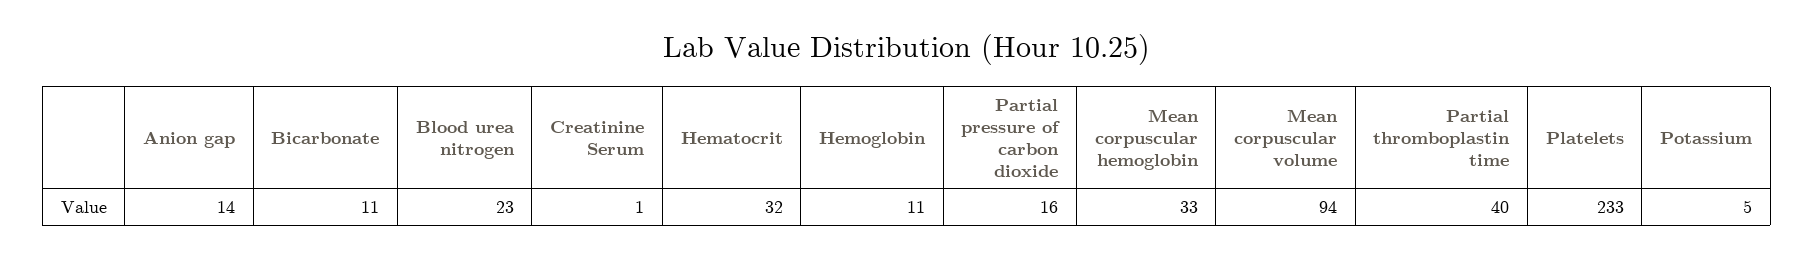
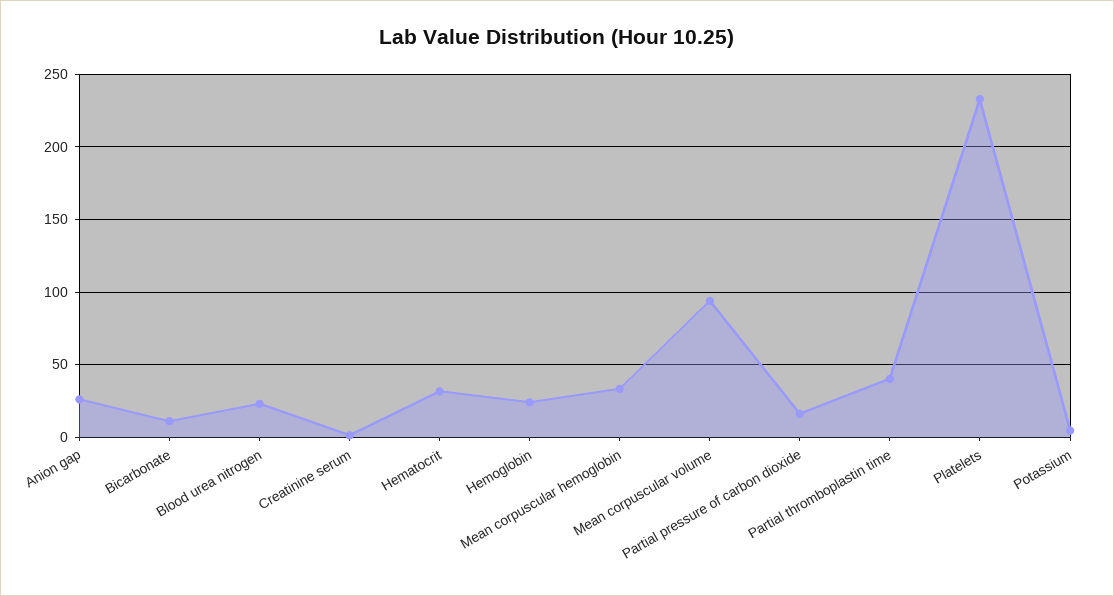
  {
-   "Anion gap": 14,
+   "Anion gap": 25,
    "Bicarbonate": 11,
    "Blood urea nitrogen": 23,
    "Creatinine Serum": 1,
    "Hematocrit": 32,
-   "Hemoglobin": 11,
+   "Hemoglobin": 25,
    "Partial pressure of carbon dioxide": 16,
    "Mean corpuscular hemoglobin": 33,
    "Mean corpuscular volume": 94,
    "Partial thromboplastin time": 40,
    "Platelets": 233,
    "Potassium": 5
  }

